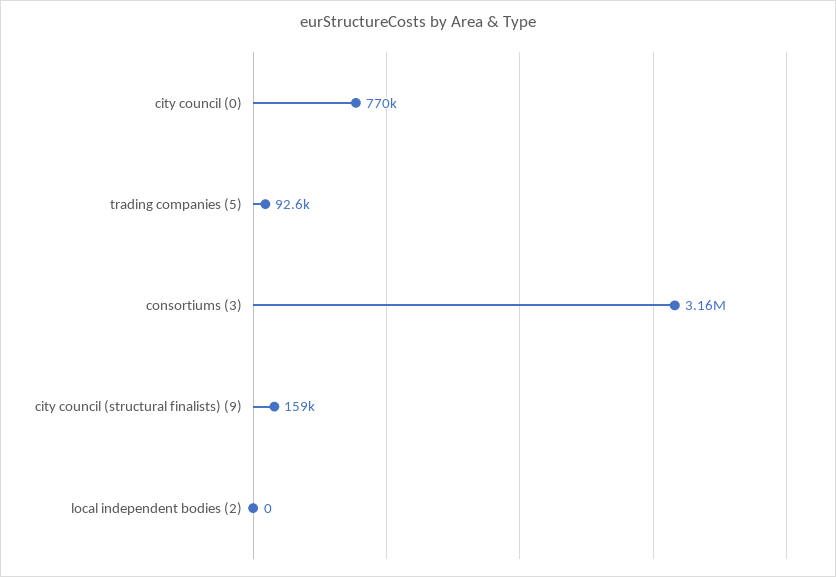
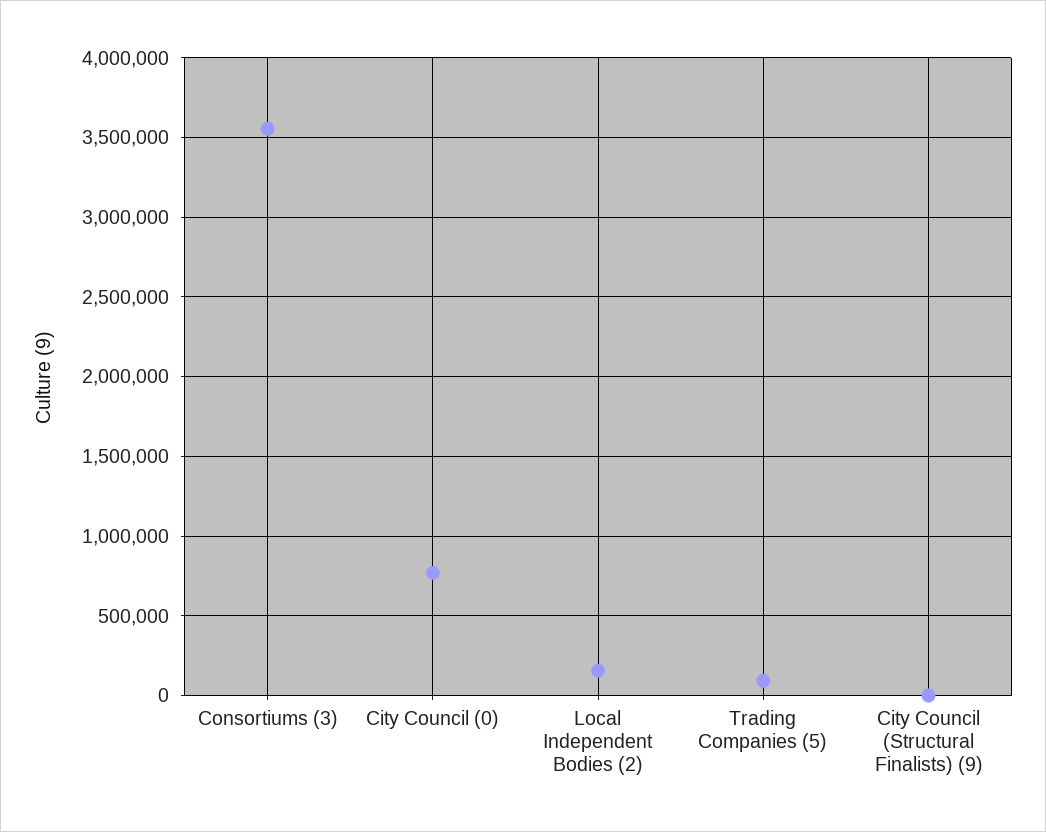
  {
    "city council (0)": 770000,
    "trading companies (5)": 92600,
-   "consortiums (3)": 3160000,
+   "consortiums (3)": 3550000,
-   "city council (structural finalists) (9)": 159000,
+   "city council (structural finalists) (9)": 0,
-   "local independent bodies (2)": 0
+   "local independent bodies (2)": 150000
  }

